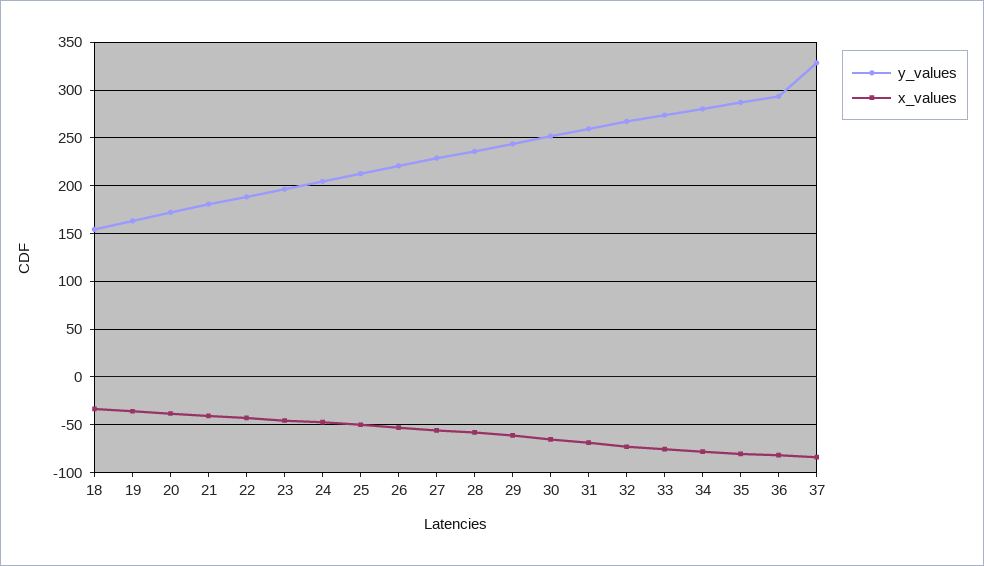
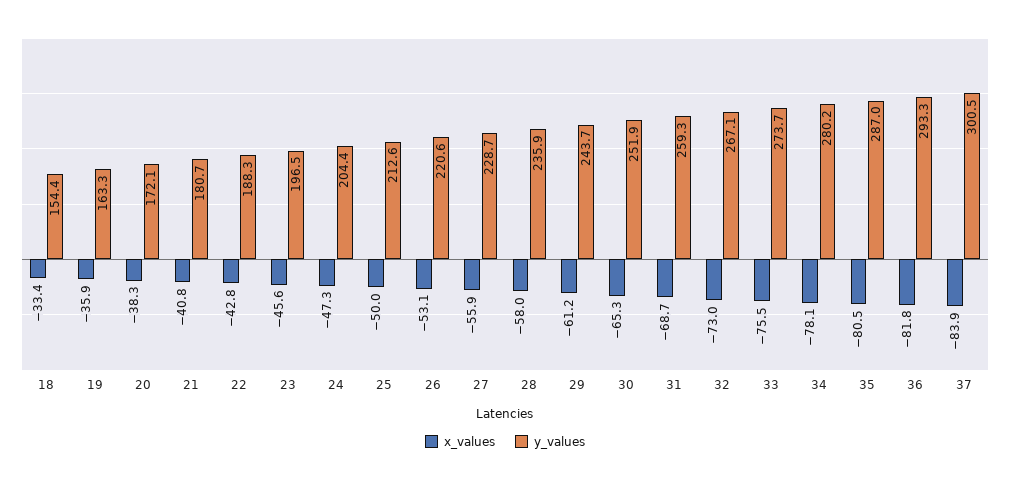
  {
    "y_values": {
      "18": 154.4,
      "19": 163.3,
      "20": 172.1,
      "21": 180.7,
      "22": 188.3,
      "23": 196.5,
      "24": 204.4,
      "25": 212.6,
      "26": 220.6,
      "27": 228.7,
      "28": 235.9,
      "29": 243.7,
      "30": 251.9,
      "31": 259.3,
      "32": 267.1,
      "33": 273.7,
      "34": 280.2,
      "35": 287,
      "36": 293.3,
-     "37": 330
+     "37": 300.5
    },
    "x_values": {
      "18": -33.4,
      "19": -35.9,
      "20": -38.3,
      "21": -40.8,
      "22": -42.8,
      "23": -45.6,
      "24": -47.3,
      "25": -50,
      "26": -53.1,
      "27": -55.9,
      "28": -58,
      "29": -61.2,
      "30": -65.3,
      "31": -68.7,
      "32": -73,
      "33": -75.5,
      "34": -78.1,
      "35": -80.5,
      "36": -81.8,
      "37": -83.9
    }
  }

